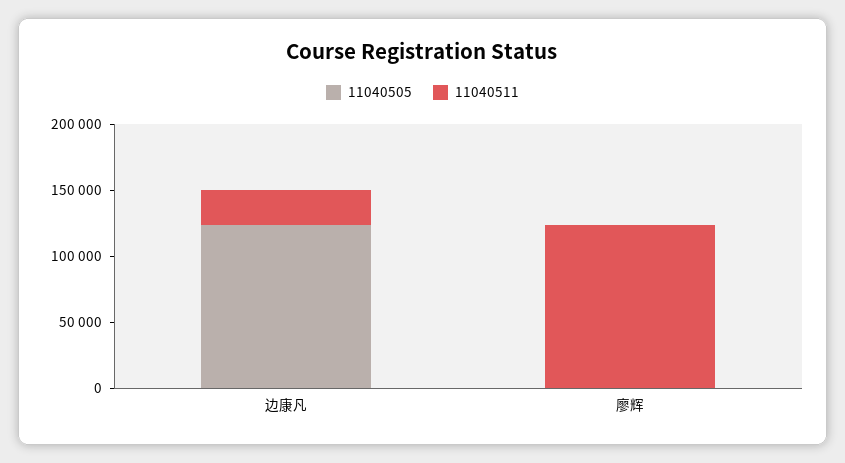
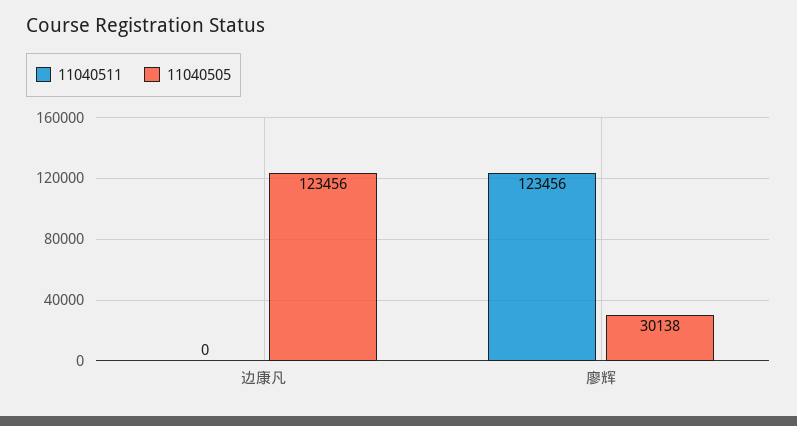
  {
    "11040505": {
      "边康凡": 123456,
-     "廖辉": 0
+     "廖辉": 30138
    },
    "11040511": {
-     "边康凡": 30000,
+     "边康凡": 0,
      "廖辉": 123456
    }
  }

